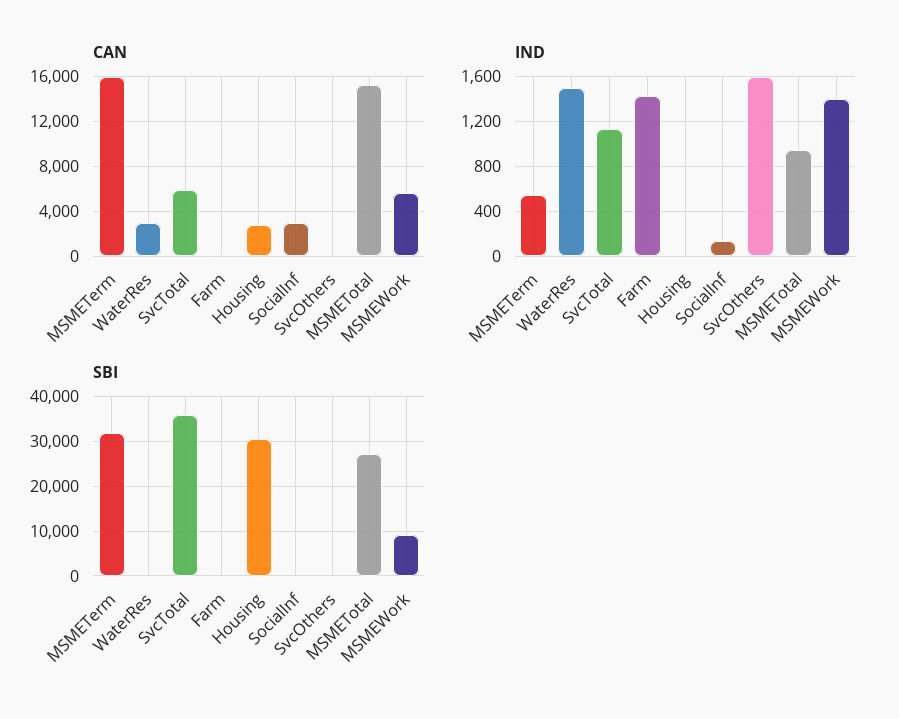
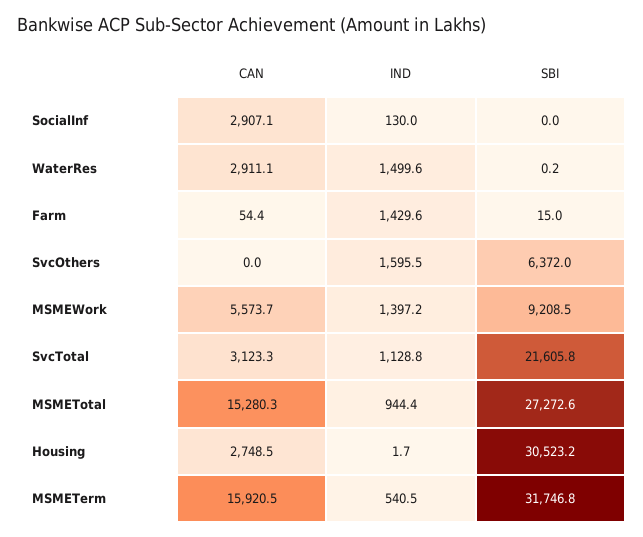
  {
    "CAN": {
      "MSMETerm": 15920.5,
      "WaterRes": 2911.1,
-     "SvcTotal": 6000,
+     "SvcTotal": 3123.3,
      "Farm": 54.4,
      "Housing": 2748.5,
      "SocialInf": 2907.1,
      "SvcOthers": 0,
      "MSMETotal": 15280.3,
      "MSMEWork": 5573.7
    },
    "IND": {
      "MSMETerm": 540.5,
      "WaterRes": 1499.6,
      "SvcTotal": 1128.8,
      "Farm": 1429.6,
      "Housing": 1.7,
      "SocialInf": 130,
      "SvcOthers": 1595.5,
      "MSMETotal": 944.4,
      "MSMEWork": 1397.2
    },
    "SBI": {
      "MSMETerm": 31746.8,
      "WaterRes": 0.2,
-     "SvcTotal": 36000,
+     "SvcTotal": 21605.8,
      "Farm": 15,
      "Housing": 30523.2,
      "SocialInf": 0,
-     "SvcOthers": 0,
+     "SvcOthers": 6372,
      "MSMETotal": 27272.6,
      "MSMEWork": 9208.5
    }
  }

